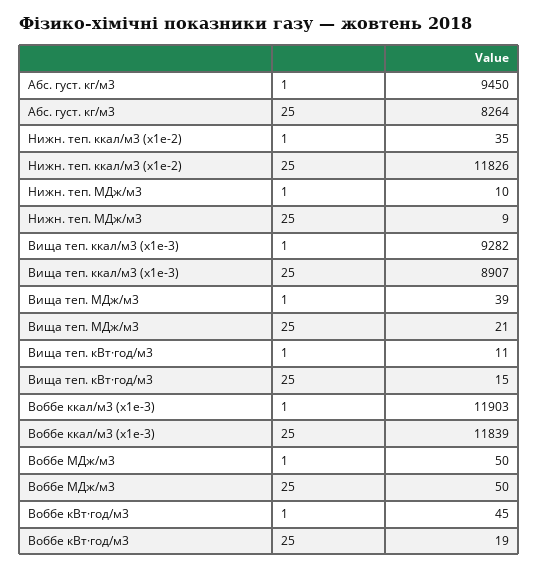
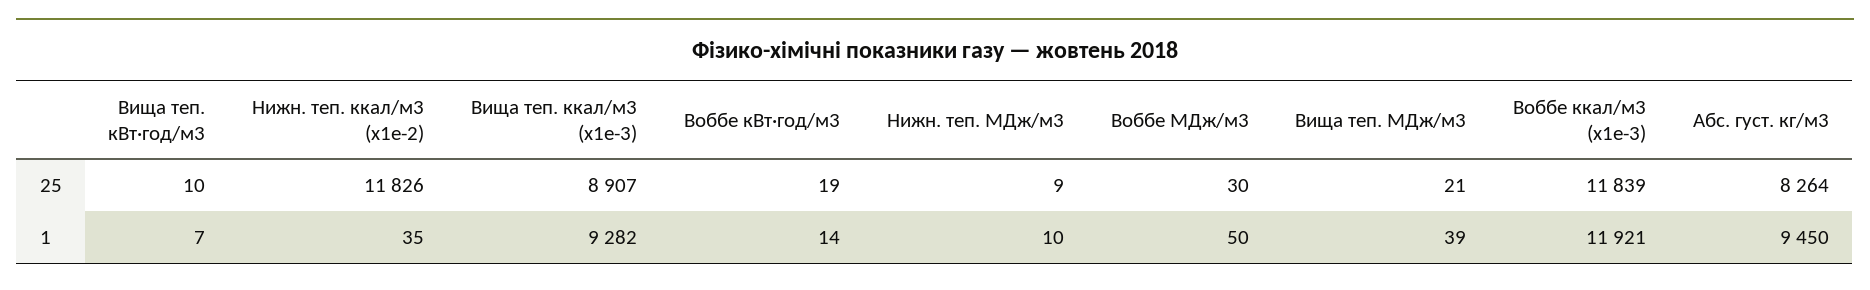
  {
    "Абс. густ. кг/м3": {
      "1": 9450,
      "25": 8264
    },
    "Нижн. теп. ккал/м3 (x1e-2)": {
      "1": 35,
      "25": 11826
    },
    "Нижн. теп. МДж/м3": {
      "1": 10,
      "25": 9
    },
    "Вища теп. ккал/м3 (x1e-3)": {
      "1": 9282,
      "25": 8907
    },
    "Вища теп. МДж/м3": {
      "1": 39,
      "25": 21
    },
    "Вища теп. кВт·год/м3": {
-     "1": 11,
+     "1": 7,
-     "25": 15
+     "25": 10
    },
    "Воббе ккал/м3 (x1e-3)": {
-     "1": 11903,
+     "1": 11921,
      "25": 11839
    },
    "Воббе МДж/м3": {
      "1": 50,
-     "25": 50
+     "25": 30
    },
    "Воббе кВт·год/м3": {
-     "1": 45,
+     "1": 14,
      "25": 19
    }
  }

